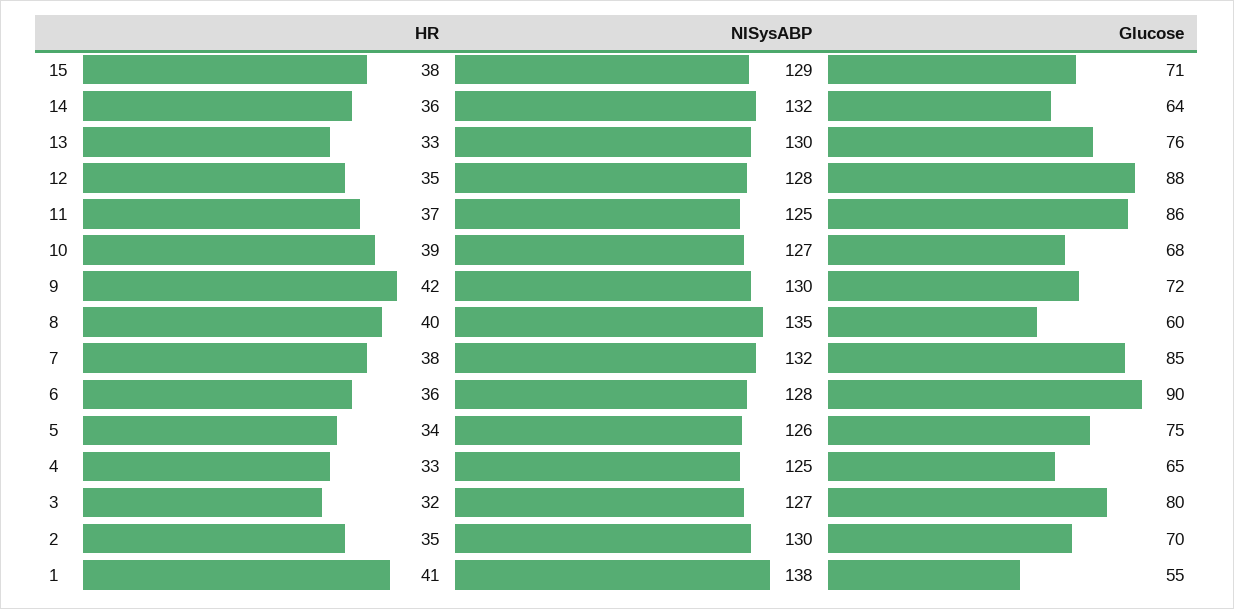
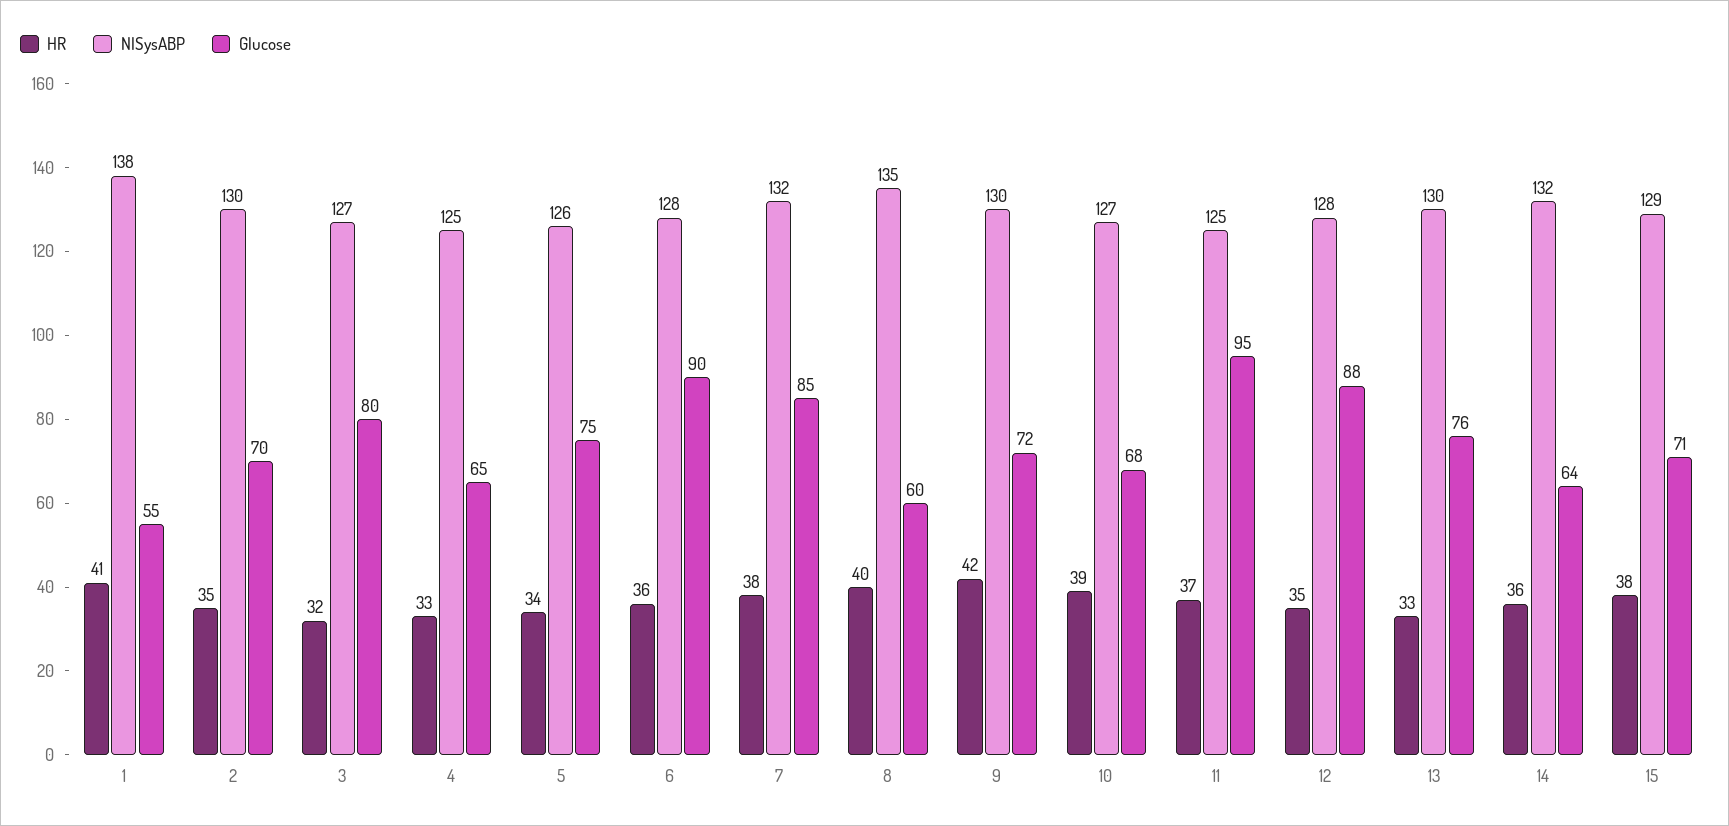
  {
    "HR": {
      "15": 38,
      "14": 36,
      "13": 33,
      "12": 35,
      "11": 37,
      "10": 39,
      "9": 42,
      "8": 40,
      "7": 38,
      "6": 36,
      "5": 34,
      "4": 33,
      "3": 32,
      "2": 35,
      "1": 41
    },
    "NISysABP": {
      "15": 129,
      "14": 132,
      "13": 130,
      "12": 128,
      "11": 125,
      "10": 127,
      "9": 130,
      "8": 135,
      "7": 132,
      "6": 128,
      "5": 126,
      "4": 125,
      "3": 127,
      "2": 130,
      "1": 138
    },
    "Glucose": {
      "15": 71,
      "14": 64,
      "13": 76,
      "12": 88,
-     "11": 86,
+     "11": 95,
      "10": 68,
      "9": 72,
      "8": 60,
      "7": 85,
      "6": 90,
      "5": 75,
      "4": 65,
      "3": 80,
      "2": 70,
      "1": 55
    }
  }

